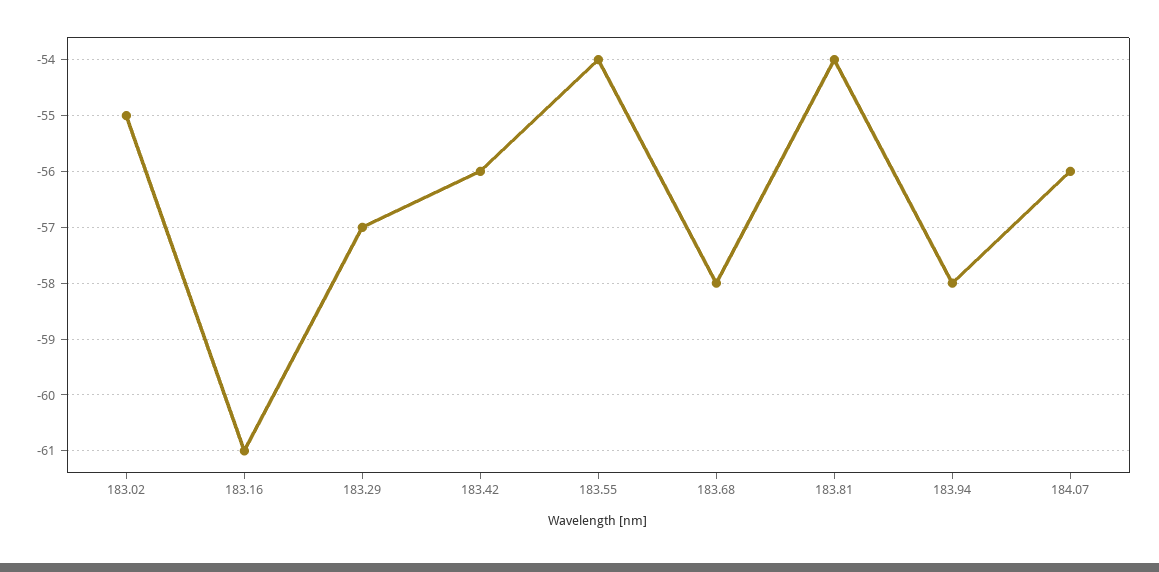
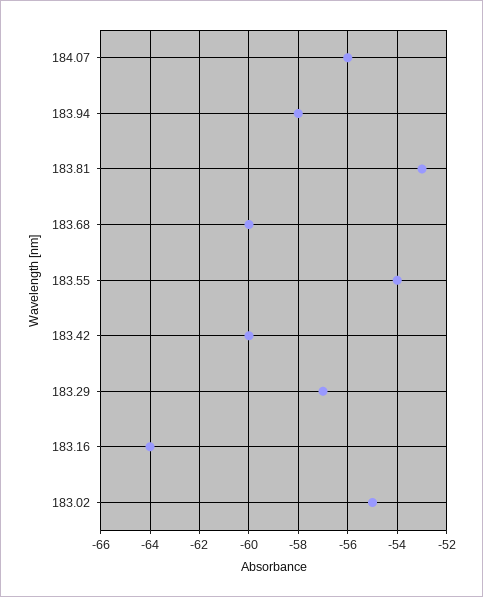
  {
    "183.02": -55,
-   "183.16": -61,
+   "183.16": -64,
    "183.29": -57,
-   "183.42": -56,
+   "183.42": -60,
    "183.55": -54,
-   "183.68": -58,
+   "183.68": -60,
-   "183.81": -54,
+   "183.81": -53,
    "183.94": -58,
    "184.07": -56
  }

